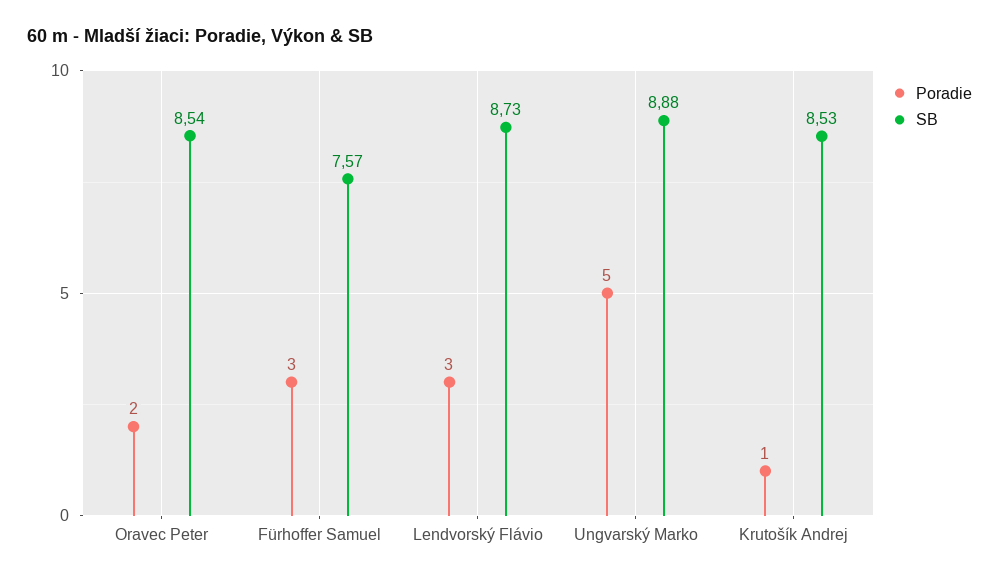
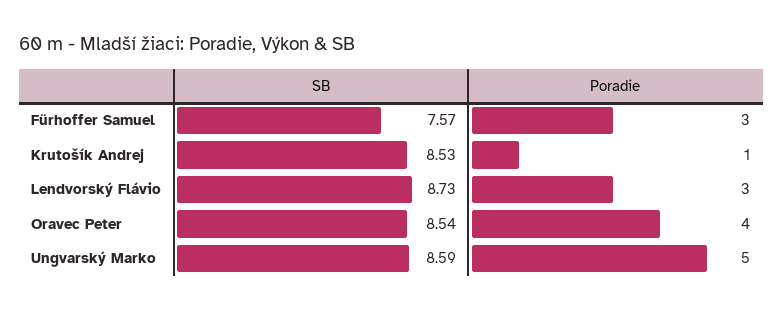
  {
    "Poradie": {
-     "Oravec Peter": 2,
+     "Oravec Peter": 4,
      "Fürhoffer Samuel": 3,
      "Lendvorský Flávio": 3,
      "Ungvarský Marko": 5,
      "Krutošík Andrej": 1
    },
    "SB": {
      "Oravec Peter": 8.54,
      "Fürhoffer Samuel": 7.57,
      "Lendvorský Flávio": 8.73,
-     "Ungvarský Marko": 8.88,
+     "Ungvarský Marko": 8.59,
      "Krutošík Andrej": 8.53
    }
  }

